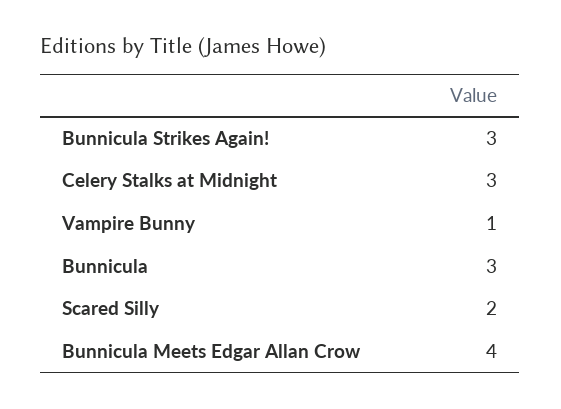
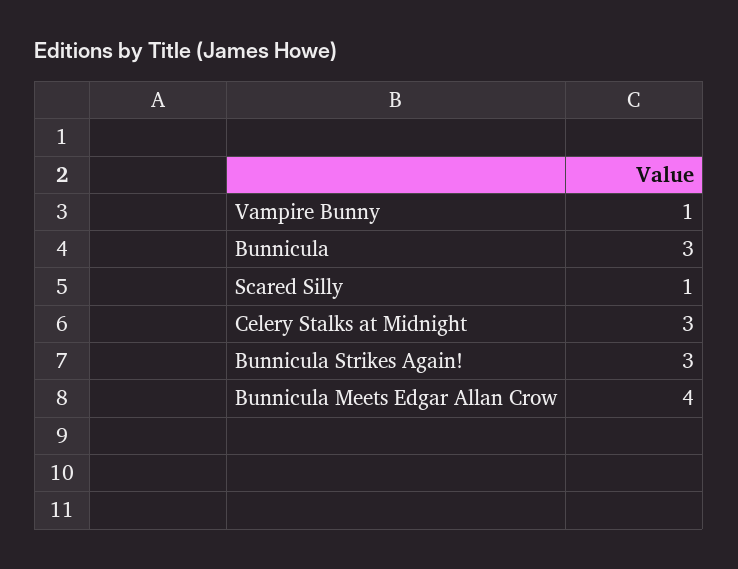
  {
    "Bunnicula Strikes Again!": 3,
    "Celery Stalks at Midnight": 3,
    "Vampire Bunny": 1,
    "Bunnicula": 3,
-   "Scared Silly": 2,
+   "Scared Silly": 1,
    "Bunnicula Meets Edgar Allan Crow": 4
  }

